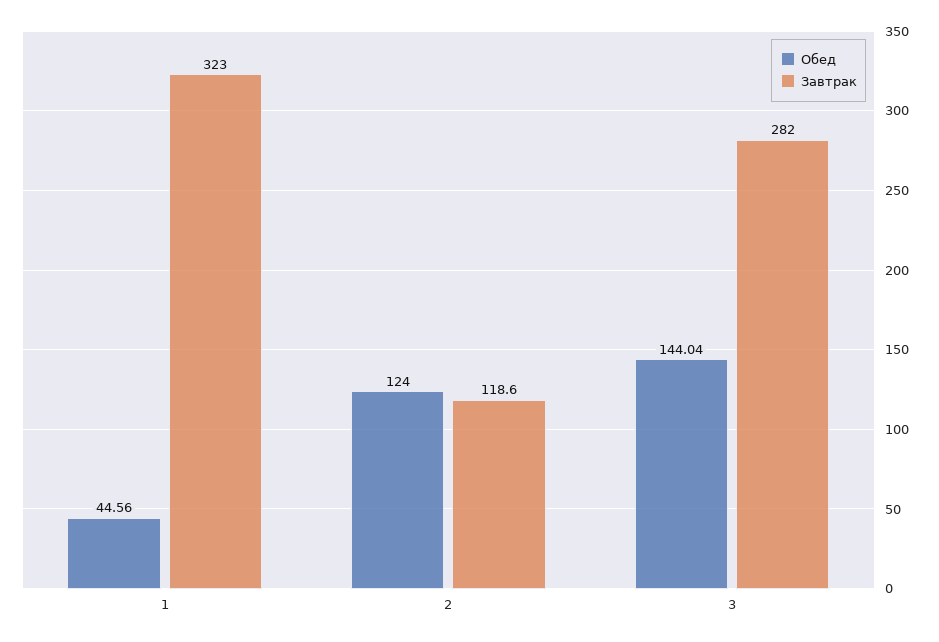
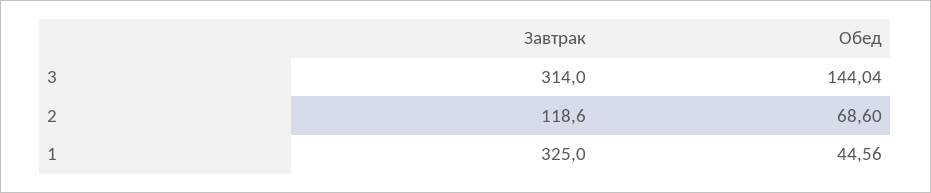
  {
    "Обед": {
      "1": 44.56,
-     "2": 124,
+     "2": 68.6,
      "3": 144.04
    },
    "Завтрак": {
-     "1": 323,
+     "1": 325,
      "2": 118.6,
-     "3": 282
+     "3": 314
    }
  }

